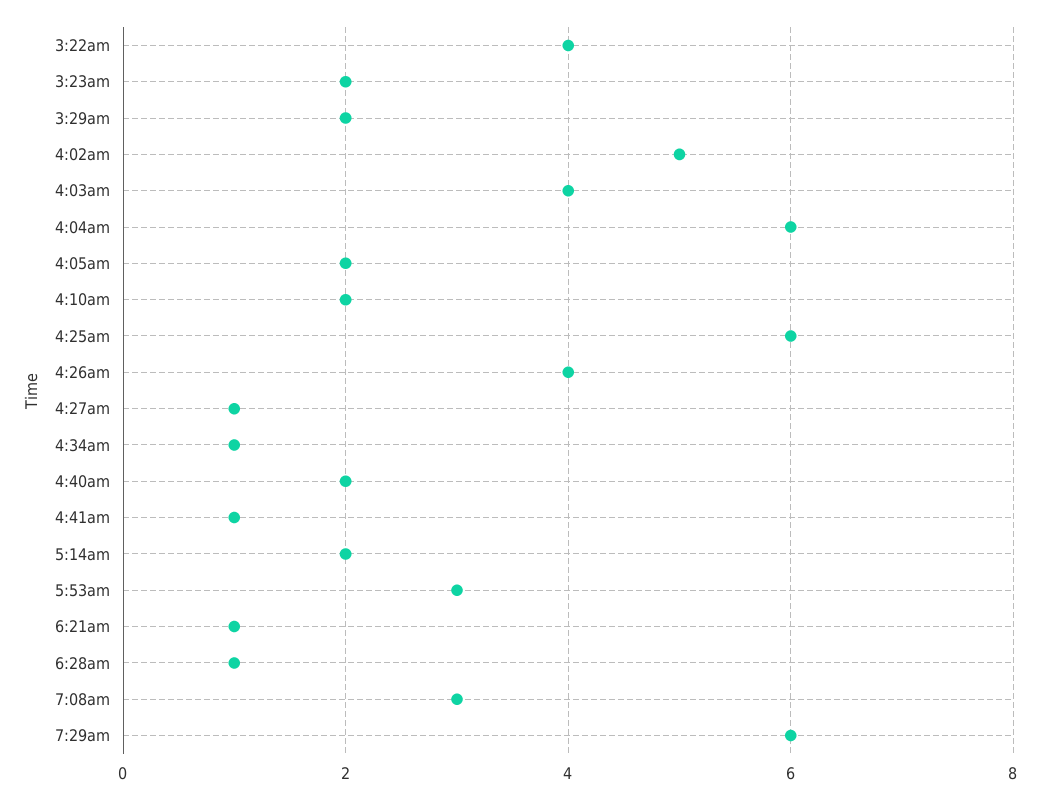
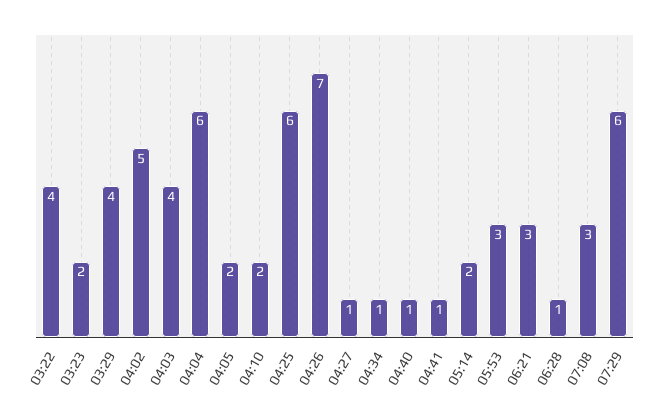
  {
    "3:22am": 4,
    "3:23am": 2,
-   "3:29am": 2,
+   "3:29am": 4,
    "4:02am": 5,
    "4:03am": 4,
    "4:04am": 6,
    "4:05am": 2,
    "4:10am": 2,
    "4:25am": 6,
-   "4:26am": 4,
+   "4:26am": 7,
    "4:27am": 1,
    "4:34am": 1,
-   "4:40am": 2,
+   "4:40am": 1,
    "4:41am": 1,
    "5:14am": 2,
    "5:53am": 3,
-   "6:21am": 1,
+   "6:21am": 3,
    "6:28am": 1,
    "7:08am": 3,
    "7:29am": 6
  }

